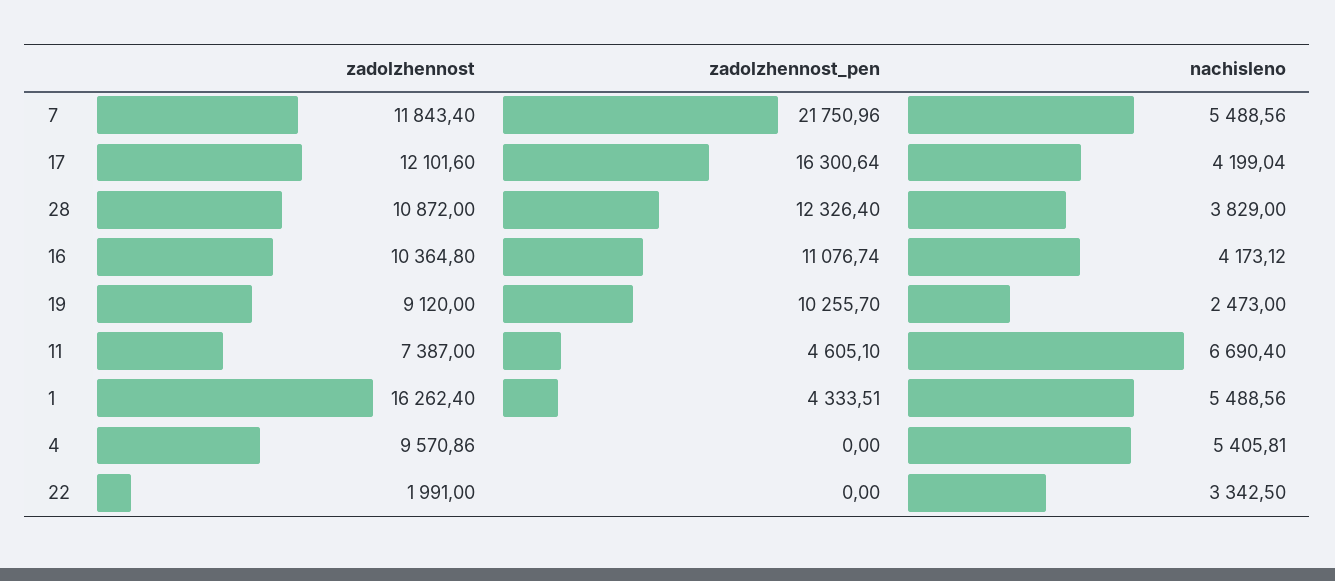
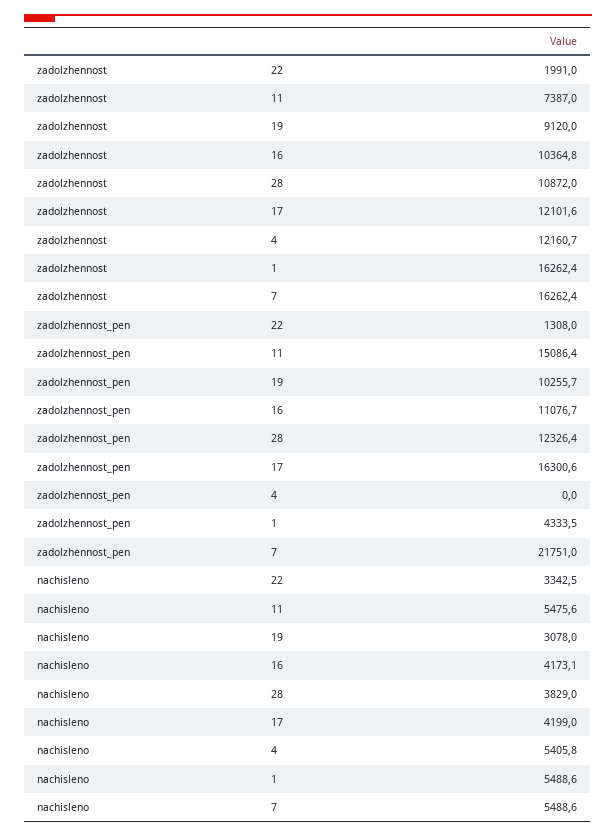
  {
    "zadolzhennost": {
-     "7": 11843.4,
+     "7": 16262.4,
      "17": 12101.6,
      "28": 10872,
      "16": 10364.8,
      "19": 9120,
      "11": 7387,
      "1": 16262.4,
-     "4": 9570.86,
+     "4": 12160.7,
      "22": 1991
    },
    "zadolzhennost_pen": {
      "7": 21750.96,
      "17": 16300.64,
      "28": 12326.4,
      "16": 11076.74,
      "19": 10255.7,
-     "11": 4605.1,
+     "11": 15086.4,
      "1": 4333.51,
      "4": 0,
-     "22": 0
+     "22": 1308
    },
    "nachisleno": {
      "7": 5488.56,
      "17": 4199.04,
      "28": 3829,
      "16": 4173.12,
-     "19": 2473,
+     "19": 3078,
-     "11": 6690.4,
+     "11": 5475.6,
      "1": 5488.56,
      "4": 5405.81,
      "22": 3342.5
    }
  }

